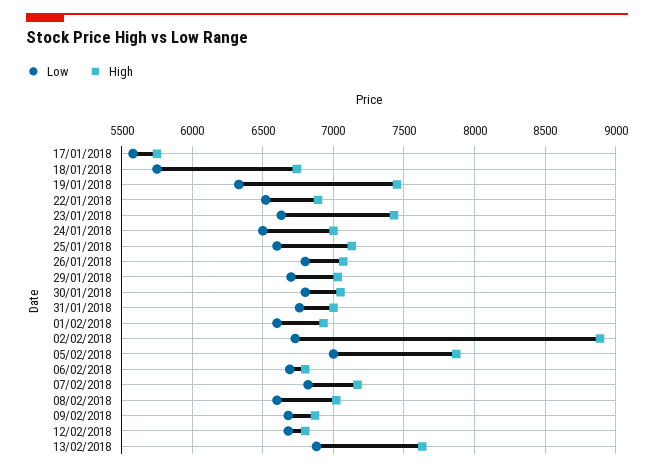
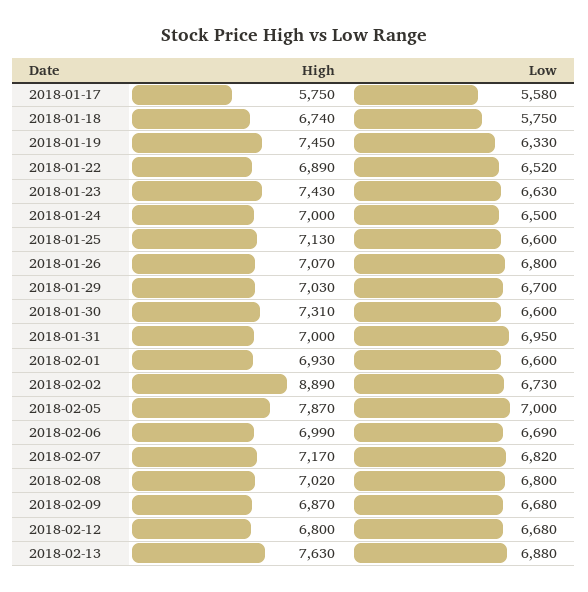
  {
    "Low": {
      "17/01/2018": 5580,
      "18/01/2018": 5750,
      "19/01/2018": 6330,
      "22/01/2018": 6520,
      "23/01/2018": 6630,
      "24/01/2018": 6500,
      "25/01/2018": 6600,
      "26/01/2018": 6800,
      "29/01/2018": 6700,
-     "30/01/2018": 6800,
+     "30/01/2018": 6600,
-     "31/01/2018": 6750,
+     "31/01/2018": 6950,
      "01/02/2018": 6600,
      "02/02/2018": 6730,
      "05/02/2018": 7000,
      "06/02/2018": 6690,
      "07/02/2018": 6820,
-     "08/02/2018": 6600,
+     "08/02/2018": 6800,
      "09/02/2018": 6680,
      "12/02/2018": 6680,
      "13/02/2018": 6880
    },
    "High": {
      "17/01/2018": 5750,
      "18/01/2018": 6740,
      "19/01/2018": 7450,
      "22/01/2018": 6890,
      "23/01/2018": 7430,
      "24/01/2018": 7000,
      "25/01/2018": 7130,
      "26/01/2018": 7070,
      "29/01/2018": 7030,
-     "30/01/2018": 7050,
+     "30/01/2018": 7310,
      "31/01/2018": 7000,
      "01/02/2018": 6930,
      "02/02/2018": 8890,
      "05/02/2018": 7870,
-     "06/02/2018": 6800,
+     "06/02/2018": 6990,
      "07/02/2018": 7170,
      "08/02/2018": 7020,
      "09/02/2018": 6870,
      "12/02/2018": 6800,
      "13/02/2018": 7630
    }
  }

